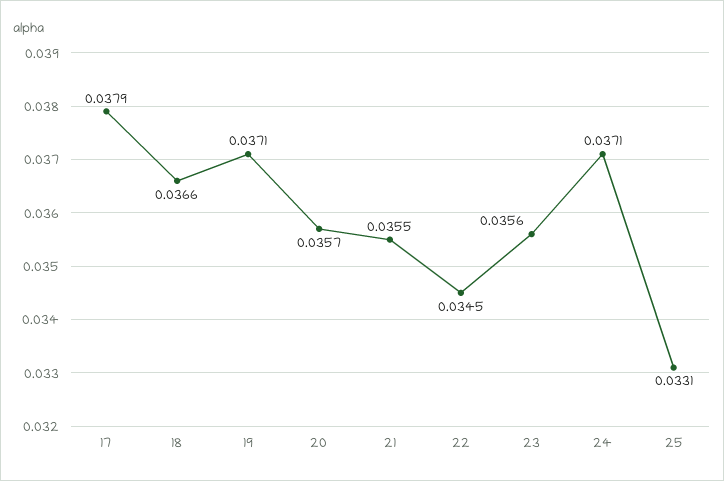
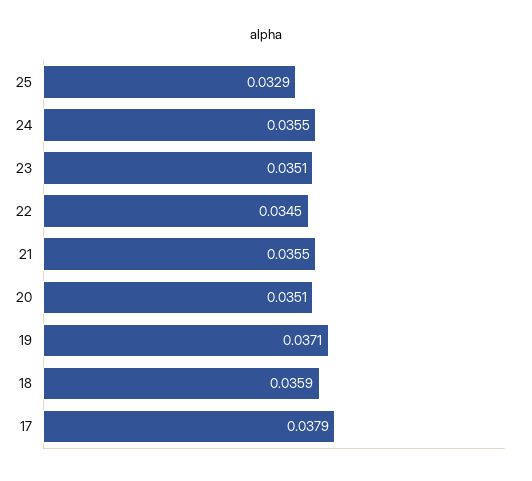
  {
    "17": 0.0379,
-   "18": 0.0366,
+   "18": 0.0359,
    "19": 0.0371,
-   "20": 0.0357,
+   "20": 0.0351,
    "21": 0.0355,
    "22": 0.0345,
-   "23": 0.0356,
+   "23": 0.0351,
-   "24": 0.0371,
+   "24": 0.0355,
-   "25": 0.0331
+   "25": 0.0329
  }

